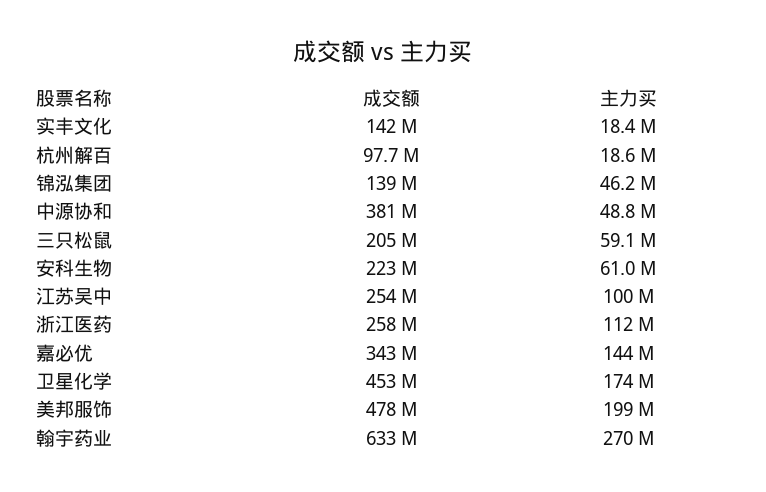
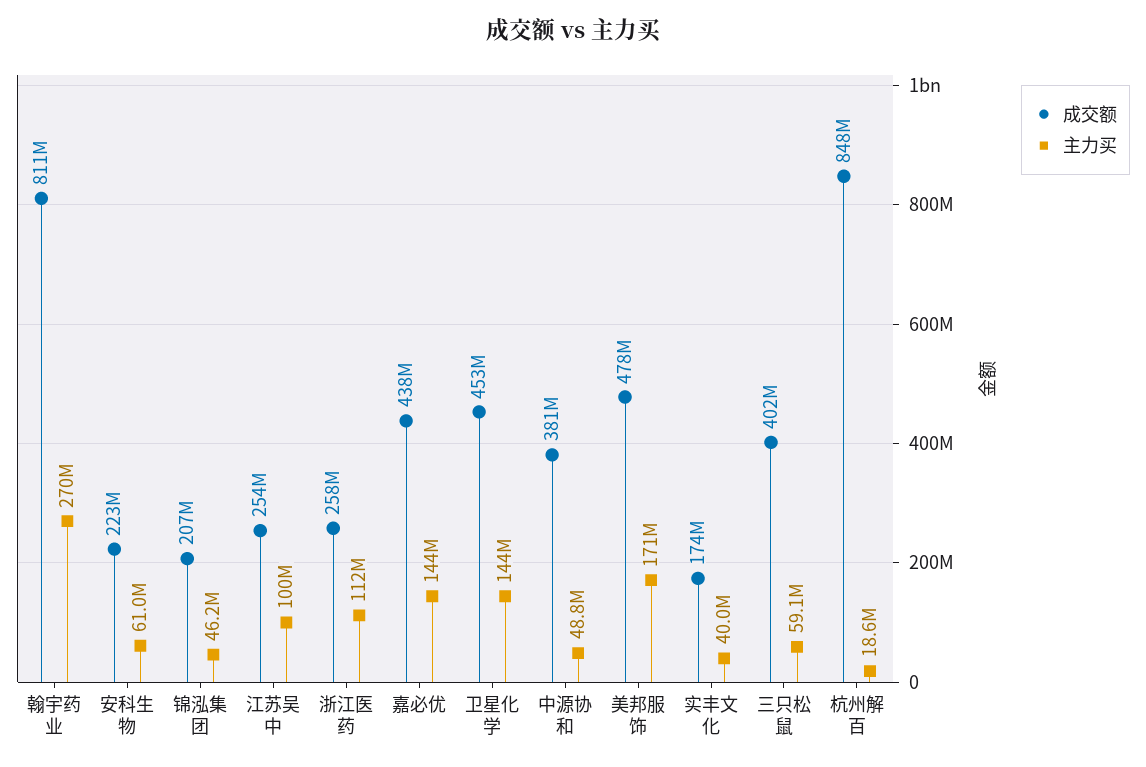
  {
    "成交额": {
-     "实丰文化": 142000000,
+     "实丰文化": 174000000,
-     "杭州解百": 97700000,
+     "杭州解百": 848000000,
-     "锦泓集团": 139000000,
+     "锦泓集团": 207000000,
      "中源协和": 381000000,
-     "三只松鼠": 205000000,
+     "三只松鼠": 402000000,
      "安科生物": 223000000,
      "江苏吴中": 254000000,
      "浙江医药": 258000000,
-     "嘉必优": 343000000,
+     "嘉必优": 438000000,
      "卫星化学": 453000000,
      "美邦服饰": 478000000,
-     "翰宇药业": 633000000
+     "翰宇药业": 811000000
    },
    "主力买": {
-     "实丰文化": 18400000,
+     "实丰文化": 40000000,
      "杭州解百": 18600000,
      "锦泓集团": 46200000,
      "中源协和": 48800000,
      "三只松鼠": 59100000,
      "安科生物": 61000000,
      "江苏吴中": 100000000,
      "浙江医药": 112000000,
      "嘉必优": 144000000,
-     "卫星化学": 174000000,
+     "卫星化学": 144000000,
-     "美邦服饰": 199000000,
+     "美邦服饰": 171000000,
      "翰宇药业": 270000000
    }
  }

